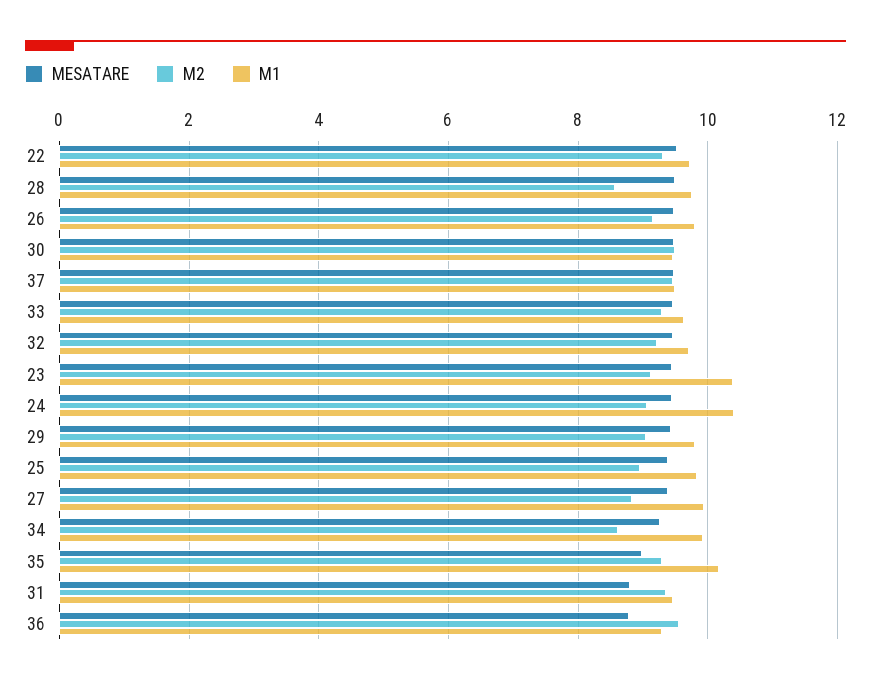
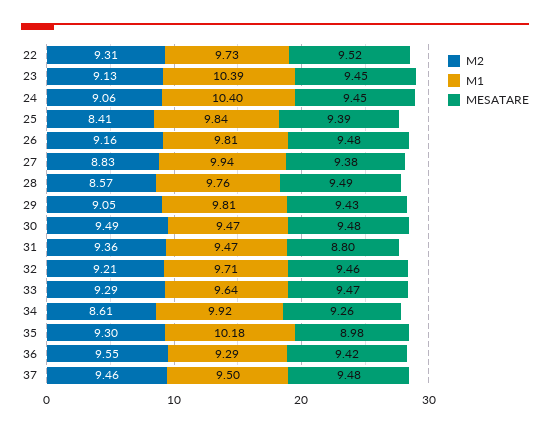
  {
    "MESATARE": {
      "22": 9.52,
      "28": 9.49,
      "26": 9.48,
      "30": 9.48,
      "37": 9.48,
      "33": 9.47,
      "32": 9.46,
      "23": 9.45,
      "24": 9.45,
      "29": 9.43,
      "25": 9.39,
      "27": 9.38,
      "34": 9.26,
      "35": 8.98,
      "31": 8.8,
-     "36": 8.8
+     "36": 9.42
    },
    "M2": {
      "22": 9.31,
      "28": 8.57,
      "26": 9.16,
      "30": 9.49,
      "37": 9.46,
      "33": 9.29,
      "32": 9.21,
      "23": 9.13,
      "24": 9.06,
      "29": 9.05,
-     "25": 9,
+     "25": 8.41,
      "27": 8.83,
      "34": 8.61,
      "35": 9.3,
      "31": 9.36,
      "36": 9.55
    },
    "M1": {
      "22": 9.73,
      "28": 9.76,
      "26": 9.81,
      "30": 9.47,
      "37": 9.5,
      "33": 9.64,
      "32": 9.71,
      "23": 10.39,
      "24": 10.4,
      "29": 9.81,
      "25": 9.84,
      "27": 9.94,
      "34": 9.92,
      "35": 10.18,
      "31": 9.47,
      "36": 9.29
    }
  }

